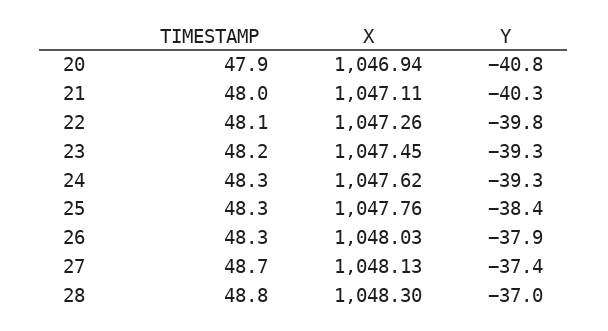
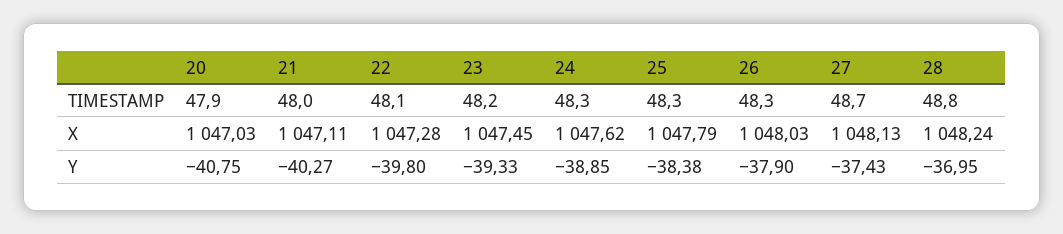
  {
    "TIMESTAMP": {
      "20": 47.9,
      "21": 48,
      "22": 48.1,
      "23": 48.2,
      "24": 48.3,
      "25": 48.3,
      "26": 48.3,
      "27": 48.7,
      "28": 48.8
    },
    "X": {
-     "20": 1046.94,
+     "20": 1047.03,
      "21": 1047.11,
-     "22": 1047.26,
+     "22": 1047.28,
      "23": 1047.45,
      "24": 1047.62,
-     "25": 1047.76,
+     "25": 1047.79,
      "26": 1048.03,
      "27": 1048.13,
-     "28": 1048.3
+     "28": 1048.24
    },
    "Y": {
      "20": -40.75,
      "21": -40.27,
      "22": -39.8,
      "23": -39.33,
-     "24": -39.3,
+     "24": -38.85,
      "25": -38.38,
      "26": -37.9,
      "27": -37.43,
      "28": -36.95
    }
  }

